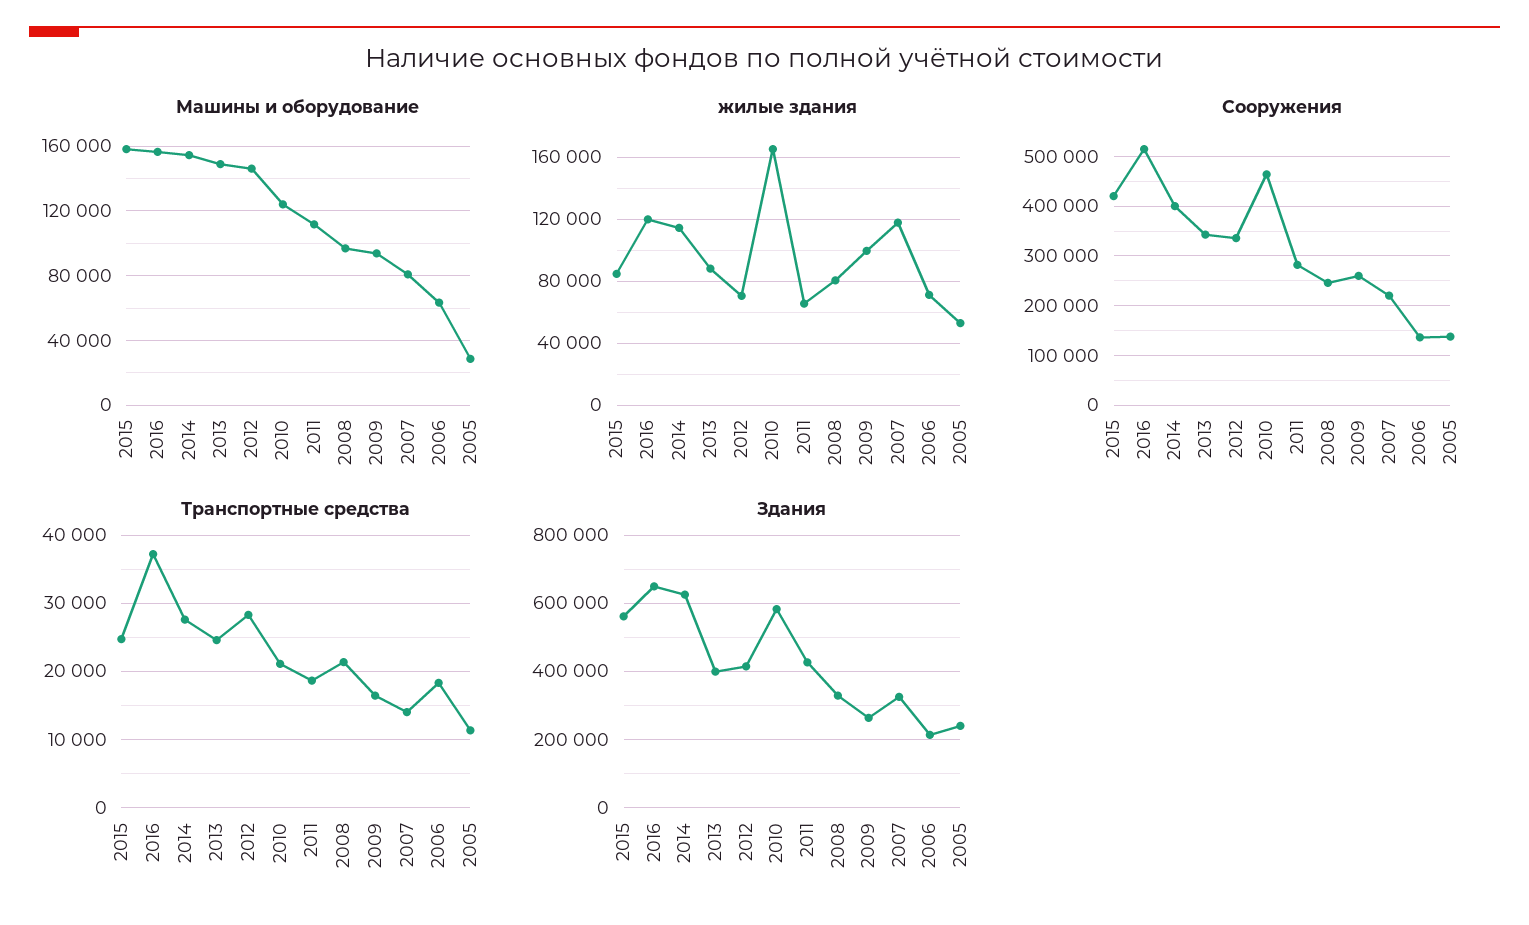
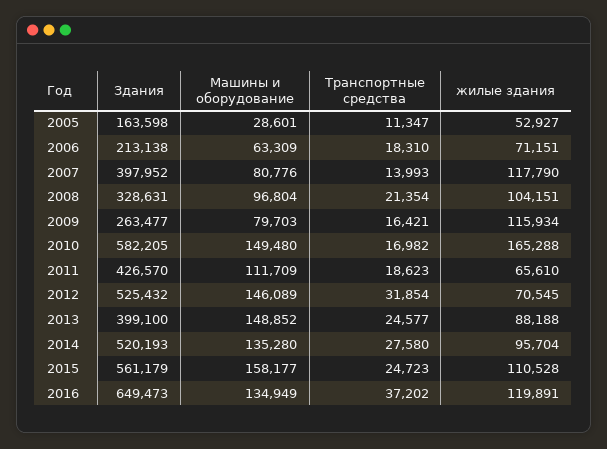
  {
    "Машины и оборудование": {
      "2015": 158177,
-     "2016": 155000,
+     "2016": 134949,
-     "2014": 155000,
+     "2014": 135280,
      "2013": 148852,
      "2012": 146089,
-     "2010": 125000,
+     "2010": 149480,
      "2011": 111709,
      "2008": 96804,
-     "2009": 95000,
+     "2009": 79703,
      "2007": 80776,
      "2006": 63309,
      "2005": 28601
    },
    "жилые здания": {
-     "2015": 85000,
+     "2015": 110528,
      "2016": 119891,
-     "2014": 115000,
+     "2014": 95704,
      "2013": 88188,
      "2012": 70545,
      "2010": 165288,
      "2011": 65610,
-     "2008": 80000,
+     "2008": 104151,
-     "2009": 100000,
+     "2009": 115934,
      "2007": 117790,
      "2006": 71151,
      "2005": 52927
    },
-   "Сооружения": {
-     "2015": 420000,
-     "2016": 520000,
-     "2014": 400000,
-     "2013": 340000,
-     "2012": 340000,
-     "2010": 460000,
-     "2011": 280000,
-     "2008": 240000,
-     "2009": 260000,
-     "2007": 220000,
-     "2006": 140000,
-     "2005": 140000
-   },
    "Транспортные средства": {
      "2015": 24723,
      "2016": 37202,
      "2014": 27580,
      "2013": 24577,
-     "2012": 28000,
+     "2012": 31854,
-     "2010": 21000,
+     "2010": 16982,
      "2011": 18623,
      "2008": 21354,
      "2009": 16421,
      "2007": 13993,
      "2006": 18310,
      "2005": 11347
    },
    "Здания": {
      "2015": 561179,
      "2016": 649473,
-     "2014": 620000,
+     "2014": 520193,
      "2013": 399100,
-     "2012": 420000,
+     "2012": 525432,
      "2010": 582205,
      "2011": 426570,
      "2008": 328631,
      "2009": 263477,
-     "2007": 320000,
+     "2007": 397952,
      "2006": 213138,
-     "2005": 240000
+     "2005": 163598
    }
  }

